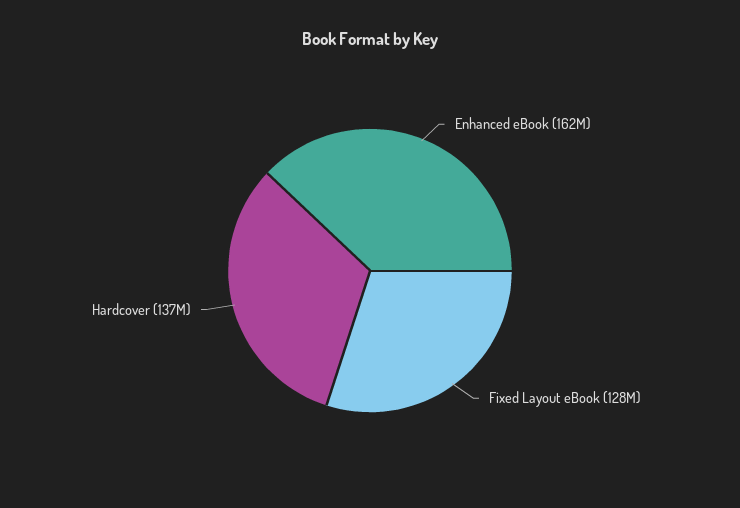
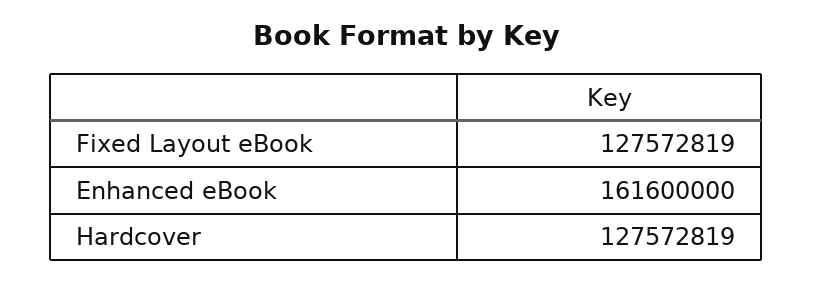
  {
    "Enhanced eBook": 161600000,
    "Fixed Layout eBook": 127572819,
-   "Hardcover": 137000000
+   "Hardcover": 127572819
  }

